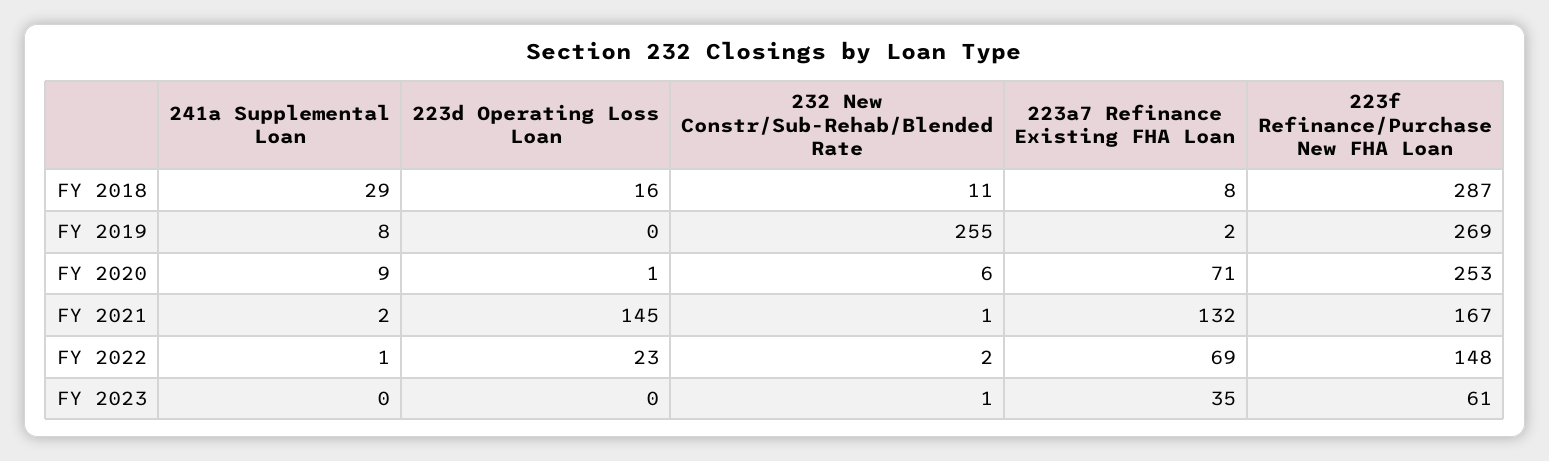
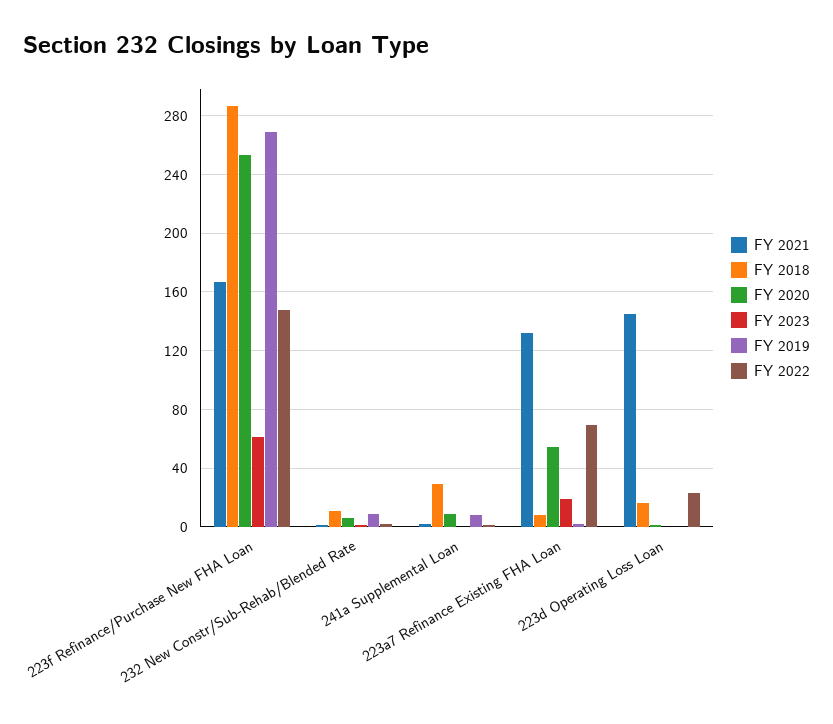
  {
    "FY 2018": {
      "241a Supplemental Loan": 29,
      "223d Operating Loss Loan": 16,
      "232 New Constr/Sub-Rehab/Blended Rate": 11,
      "223a7 Refinance Existing FHA Loan": 8,
      "223f Refinance/Purchase New FHA Loan": 287
    },
    "FY 2019": {
      "241a Supplemental Loan": 8,
      "223d Operating Loss Loan": 0,
-     "232 New Constr/Sub-Rehab/Blended Rate": 255,
+     "232 New Constr/Sub-Rehab/Blended Rate": 10,
      "223a7 Refinance Existing FHA Loan": 2,
      "223f Refinance/Purchase New FHA Loan": 269
    },
    "FY 2020": {
      "241a Supplemental Loan": 9,
      "223d Operating Loss Loan": 1,
      "232 New Constr/Sub-Rehab/Blended Rate": 6,
-     "223a7 Refinance Existing FHA Loan": 71,
+     "223a7 Refinance Existing FHA Loan": 55,
      "223f Refinance/Purchase New FHA Loan": 253
    },
    "FY 2021": {
      "241a Supplemental Loan": 2,
      "223d Operating Loss Loan": 145,
      "232 New Constr/Sub-Rehab/Blended Rate": 1,
      "223a7 Refinance Existing FHA Loan": 132,
      "223f Refinance/Purchase New FHA Loan": 167
    },
    "FY 2022": {
      "241a Supplemental Loan": 1,
      "223d Operating Loss Loan": 23,
      "232 New Constr/Sub-Rehab/Blended Rate": 2,
      "223a7 Refinance Existing FHA Loan": 69,
      "223f Refinance/Purchase New FHA Loan": 148
    },
    "FY 2023": {
      "241a Supplemental Loan": 0,
      "223d Operating Loss Loan": 0,
      "232 New Constr/Sub-Rehab/Blended Rate": 1,
-     "223a7 Refinance Existing FHA Loan": 35,
+     "223a7 Refinance Existing FHA Loan": 20,
      "223f Refinance/Purchase New FHA Loan": 61
    }
  }

